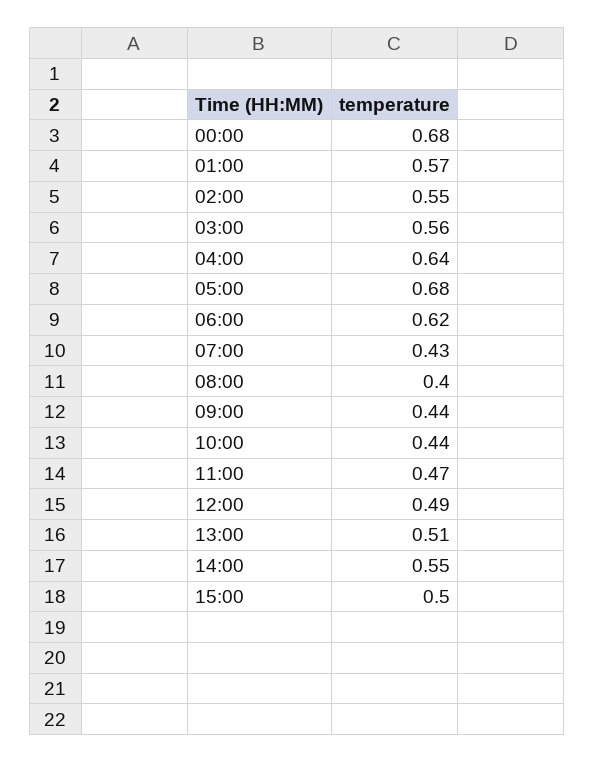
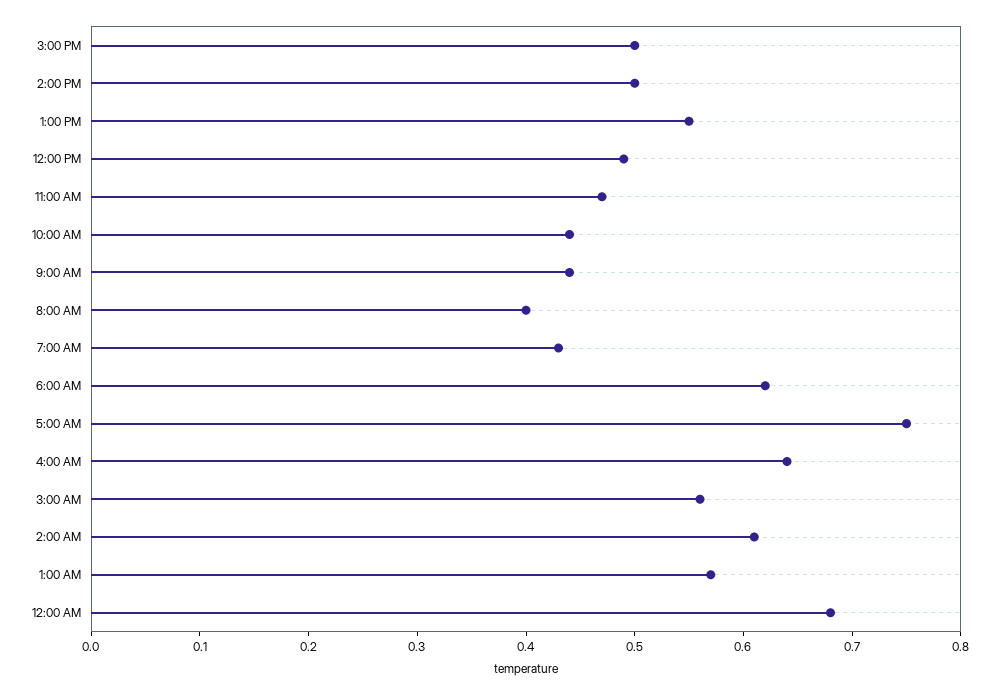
  {
    "00:00": 0.68,
    "01:00": 0.57,
-   "02:00": 0.55,
+   "02:00": 0.61,
    "03:00": 0.56,
    "04:00": 0.64,
-   "05:00": 0.68,
+   "05:00": 0.75,
    "06:00": 0.62,
    "07:00": 0.43,
    "08:00": 0.4,
    "09:00": 0.44,
    "10:00": 0.44,
    "11:00": 0.47,
    "12:00": 0.49,
-   "13:00": 0.51,
+   "13:00": 0.55,
-   "14:00": 0.55,
+   "14:00": 0.5,
    "15:00": 0.5
  }

